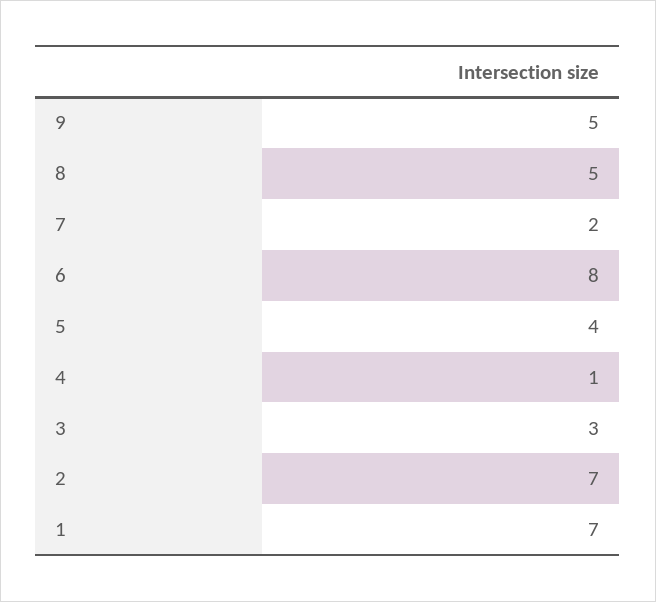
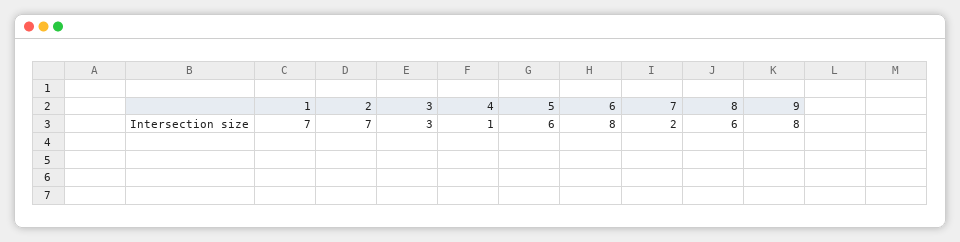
  {
-   "9": 5,
+   "9": 8,
-   "8": 5,
+   "8": 6,
    "7": 2,
    "6": 8,
-   "5": 4,
+   "5": 6,
    "4": 1,
    "3": 3,
    "2": 7,
    "1": 7
  }

